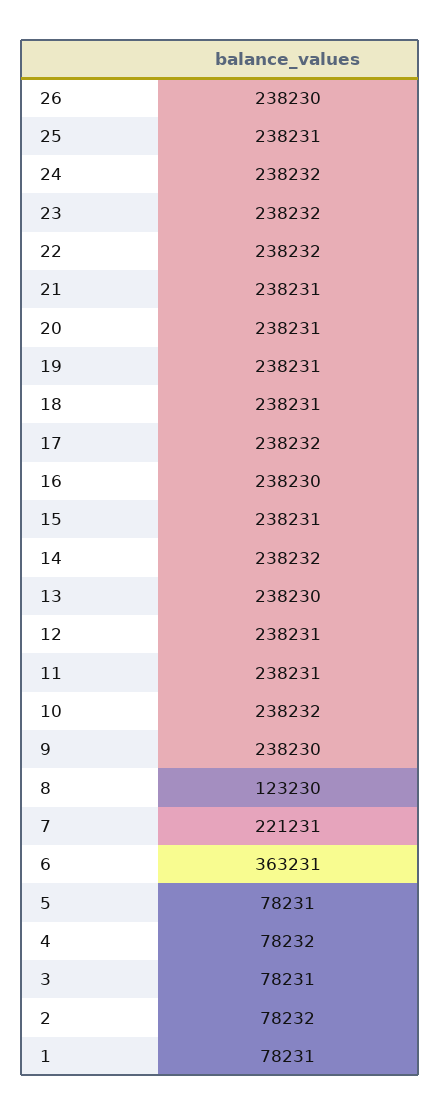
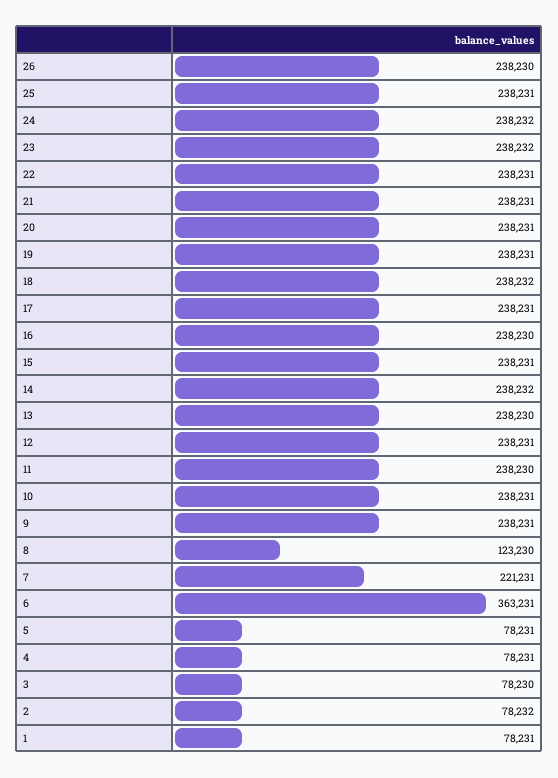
  {
    "26": 238230,
    "25": 238231,
    "24": 238232,
    "23": 238232,
-   "22": 238232,
+   "22": 238231,
    "21": 238231,
    "20": 238231,
    "19": 238231,
-   "18": 238231,
+   "18": 238232,
-   "17": 238232,
+   "17": 238231,
    "16": 238230,
    "15": 238231,
    "14": 238232,
    "13": 238230,
    "12": 238231,
-   "11": 238231,
+   "11": 238230,
-   "10": 238232,
+   "10": 238231,
-   "9": 238230,
+   "9": 238231,
    "8": 123230,
    "7": 221231,
    "6": 363231,
    "5": 78231,
-   "4": 78232,
+   "4": 78231,
-   "3": 78231,
+   "3": 78230,
    "2": 78232,
    "1": 78231
  }

